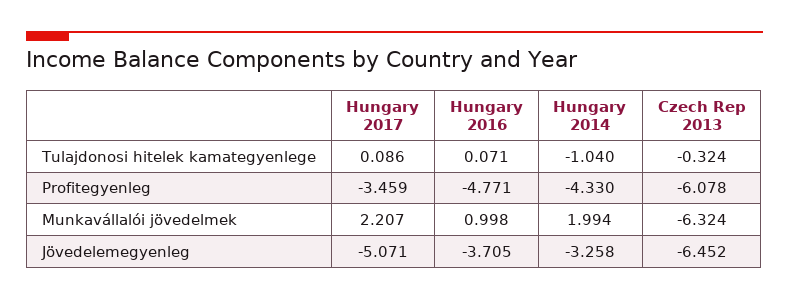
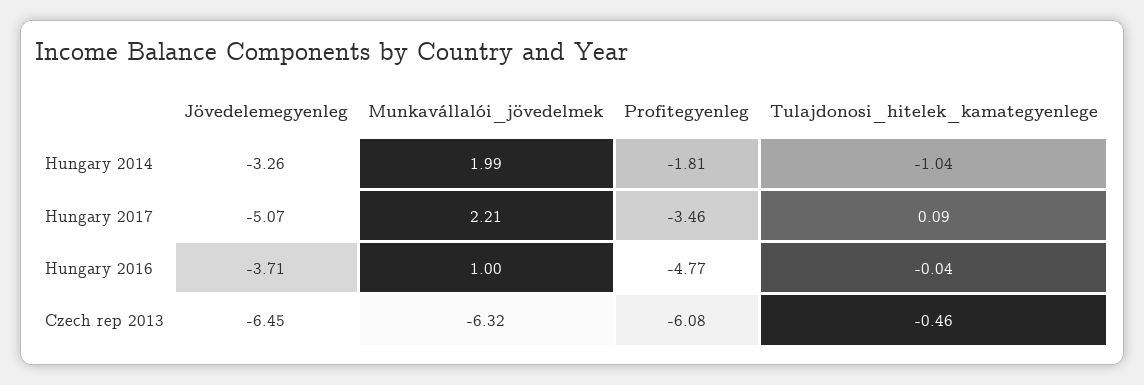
  {
    "Hungary 2017": {
      "Tulajdonosi hitelek kamategyenlege": 0.086,
      "Profitegyenleg": -3.459,
      "Munkavállalói jövedelmek": 2.207,
      "Jövedelemegyenleg": -5.071
    },
    "Hungary 2016": {
-     "Tulajdonosi hitelek kamategyenlege": 0.071,
+     "Tulajdonosi hitelek kamategyenlege": -0.04,
      "Profitegyenleg": -4.771,
      "Munkavállalói jövedelmek": 0.998,
      "Jövedelemegyenleg": -3.705
    },
    "Hungary 2014": {
      "Tulajdonosi hitelek kamategyenlege": -1.04,
-     "Profitegyenleg": -4.33,
+     "Profitegyenleg": -1.81,
      "Munkavállalói jövedelmek": 1.994,
      "Jövedelemegyenleg": -3.258
    },
    "Czech Rep 2013": {
-     "Tulajdonosi hitelek kamategyenlege": -0.324,
+     "Tulajdonosi hitelek kamategyenlege": -0.46,
      "Profitegyenleg": -6.078,
      "Munkavállalói jövedelmek": -6.324,
      "Jövedelemegyenleg": -6.452
    }
  }

